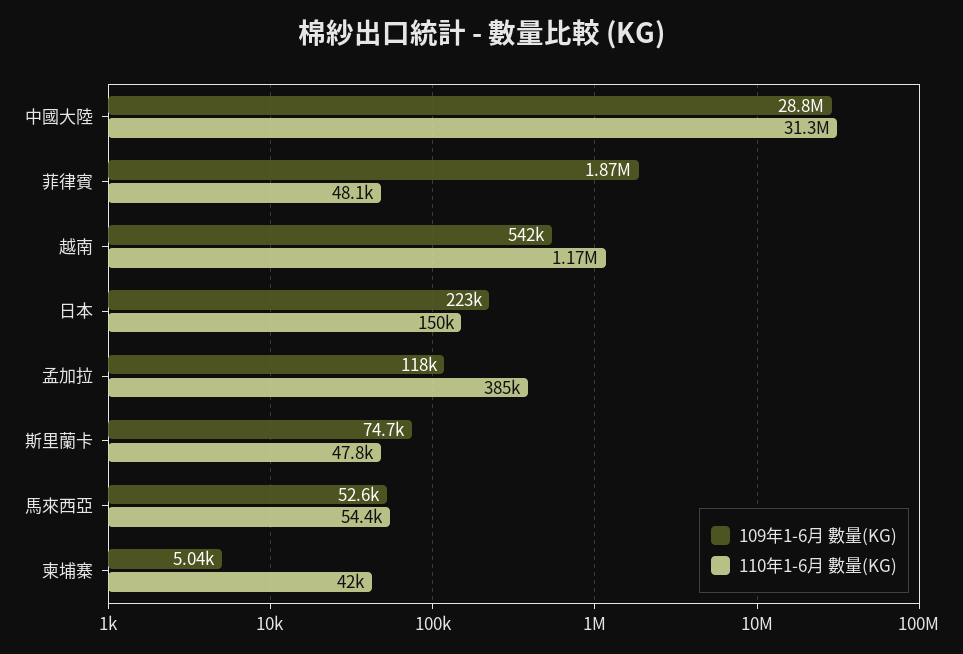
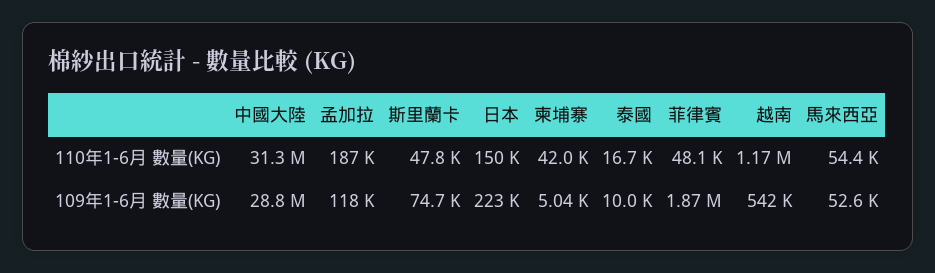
  {
    "109年1-6月 數量(KG)": {
      "中國大陸": 28800000,
      "菲律賓": 1870000,
      "越南": 542000,
      "日本": 223000,
      "孟加拉": 118000,
      "斯里蘭卡": 74700,
      "馬來西亞": 52600,
-     "柬埔寨": 5040
+     "柬埔寨": 5040,
+     "泰國": 10000
    },
    "110年1-6月 數量(KG)": {
      "中國大陸": 31300000,
      "菲律賓": 48100,
      "越南": 1170000,
      "日本": 150000,
-     "孟加拉": 385000,
+     "孟加拉": 187000,
      "斯里蘭卡": 47800,
      "馬來西亞": 54400,
-     "柬埔寨": 42000
+     "柬埔寨": 42000,
+     "泰國": 16700
    }
  }

